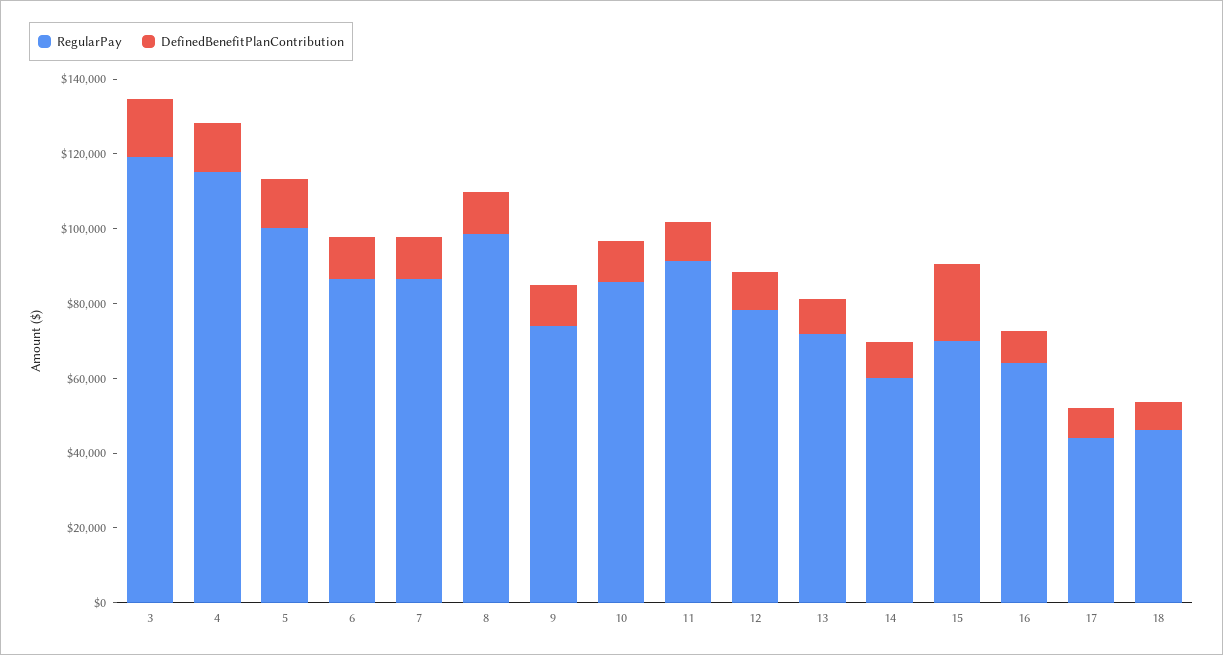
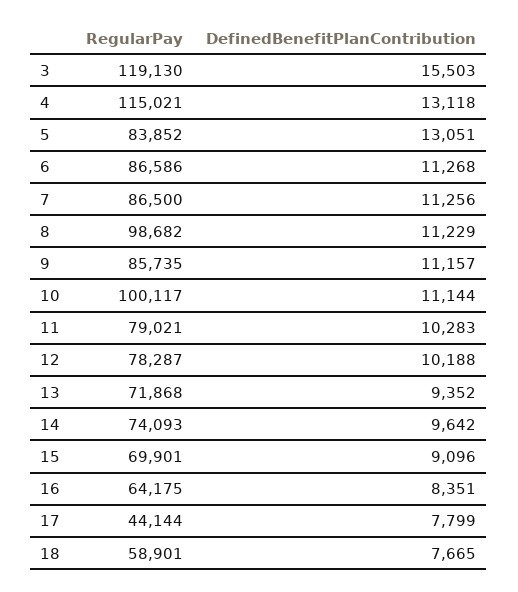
  {
    "RegularPay": {
      "3": 119130,
      "4": 115021,
-     "5": 100000,
+     "5": 83852,
      "6": 86586,
      "7": 86500,
      "8": 98682,
-     "9": 75000,
+     "9": 85735,
-     "10": 85000,
+     "10": 100117,
-     "11": 90000,
+     "11": 79021,
      "12": 78287,
      "13": 71868,
-     "14": 60000,
+     "14": 74093,
      "15": 69901,
      "16": 64175,
      "17": 44144,
-     "18": 45000
+     "18": 58901
    },
    "DefinedBenefitPlanContribution": {
      "3": 15503,
      "4": 13118,
      "5": 13051,
      "6": 11268,
      "7": 11256,
      "8": 11229,
      "9": 11157,
      "10": 11144,
      "11": 10283,
      "12": 10188,
      "13": 9352,
      "14": 9642,
-     "15": 20000,
+     "15": 9096,
      "16": 8351,
      "17": 7799,
      "18": 7665
    }
  }

